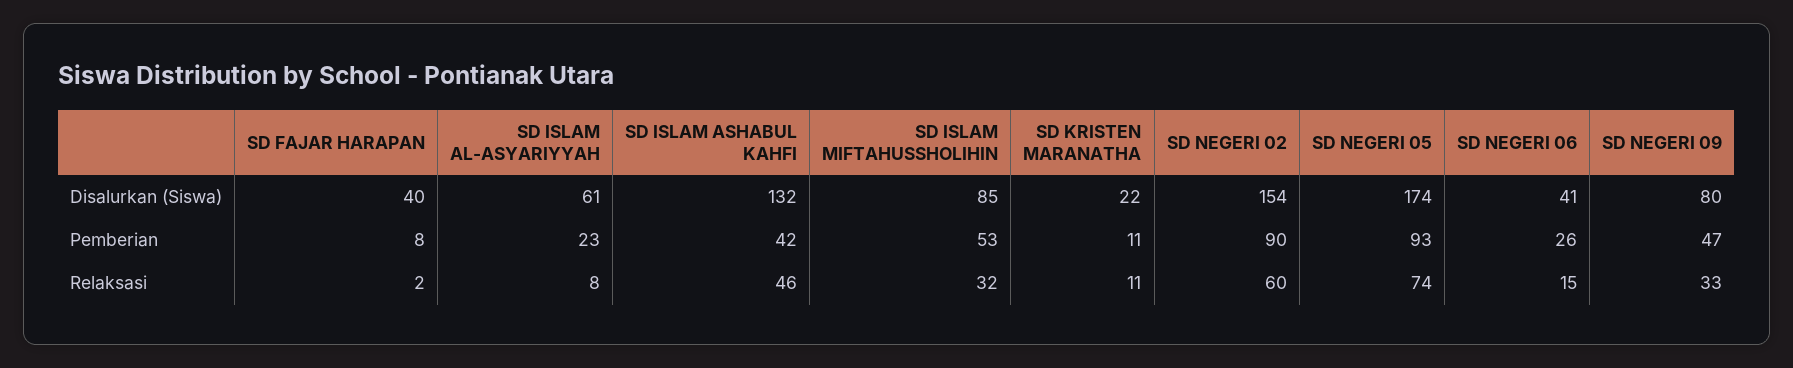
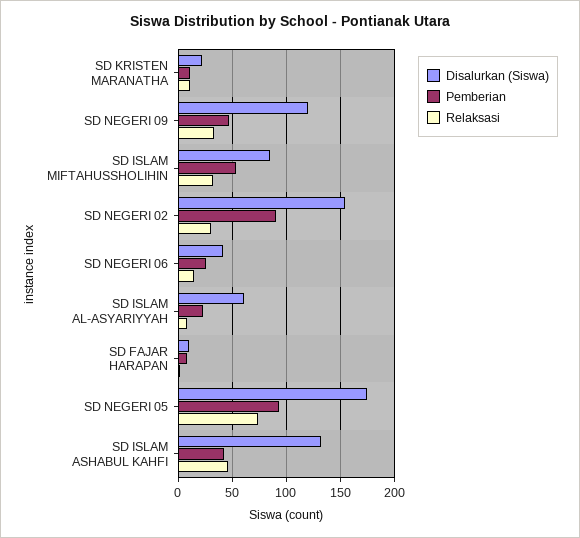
  {
    "Disalurkan (Siswa)": {
-     "SD FAJAR HARAPAN": 40,
+     "SD FAJAR HARAPAN": 10,
      "SD ISLAM AL-ASYARIYYAH": 61,
      "SD ISLAM ASHABUL KAHFI": 132,
      "SD ISLAM MIFTAHUSSHOLIHIN": 85,
      "SD KRISTEN MARANATHA": 22,
      "SD NEGERI 02": 154,
      "SD NEGERI 05": 174,
      "SD NEGERI 06": 41,
-     "SD NEGERI 09": 80
+     "SD NEGERI 09": 120
    },
    "Pemberian": {
      "SD FAJAR HARAPAN": 8,
      "SD ISLAM AL-ASYARIYYAH": 23,
      "SD ISLAM ASHABUL KAHFI": 42,
      "SD ISLAM MIFTAHUSSHOLIHIN": 53,
      "SD KRISTEN MARANATHA": 11,
      "SD NEGERI 02": 90,
      "SD NEGERI 05": 93,
      "SD NEGERI 06": 26,
      "SD NEGERI 09": 47
    },
    "Relaksasi": {
      "SD FAJAR HARAPAN": 2,
      "SD ISLAM AL-ASYARIYYAH": 8,
      "SD ISLAM ASHABUL KAHFI": 46,
      "SD ISLAM MIFTAHUSSHOLIHIN": 32,
      "SD KRISTEN MARANATHA": 11,
-     "SD NEGERI 02": 60,
+     "SD NEGERI 02": 30,
      "SD NEGERI 05": 74,
      "SD NEGERI 06": 15,
      "SD NEGERI 09": 33
    }
  }

